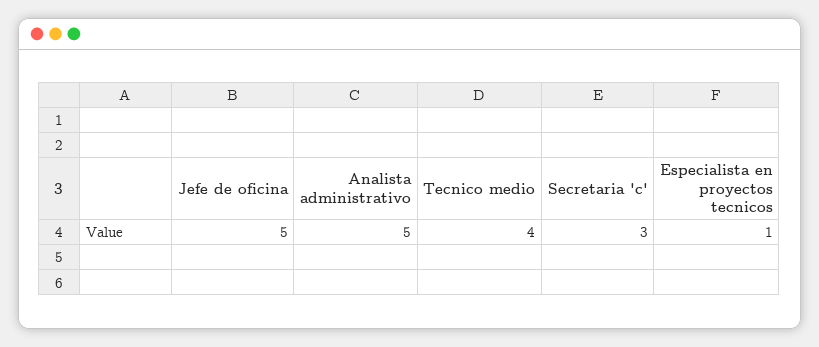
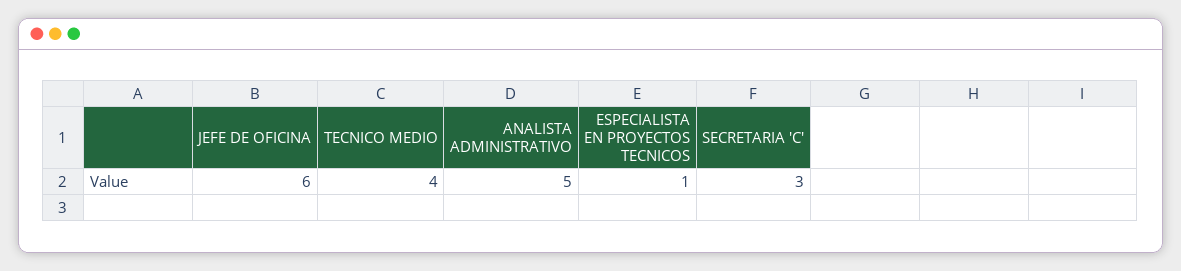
  {
-   "Jefe de oficina": 5,
+   "Jefe de oficina": 6,
    "Analista administrativo": 5,
    "Tecnico medio": 4,
    "Secretaria 'c'": 3,
    "Especialista en proyectos tecnicos": 1
  }

